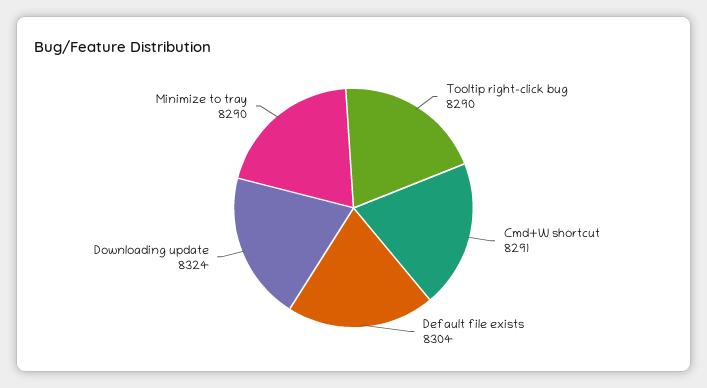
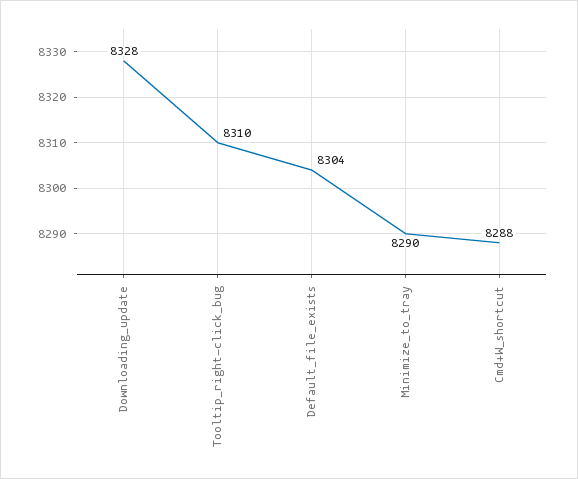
  {
-   "Tooltip right-click bug": 8290,
+   "Tooltip right-click bug": 8310,
-   "Cmd+W shortcut": 8291,
+   "Cmd+W shortcut": 8288,
    "Default file exists": 8304,
-   "Downloading update": 8324,
+   "Downloading update": 8328,
    "Minimize to tray": 8290
  }

